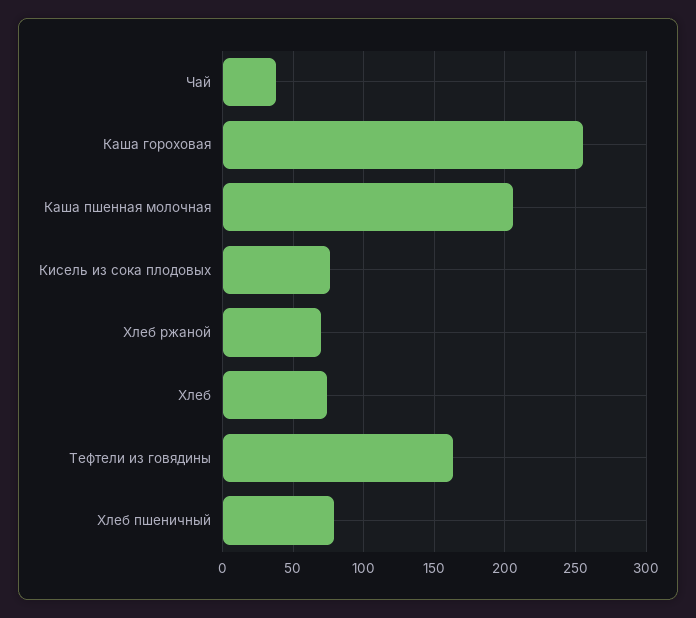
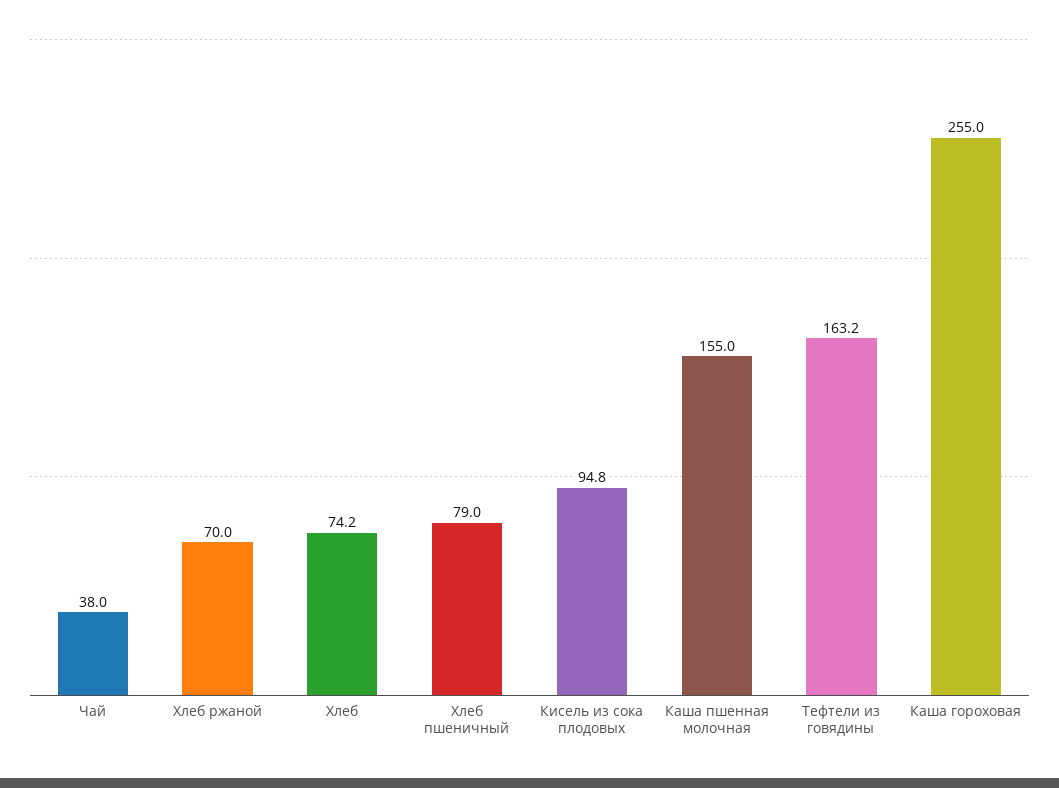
  {
    "Чай": 38,
    "Каша гороховая": 255,
-   "Каша пшенная молочная": 205,
+   "Каша пшенная молочная": 155,
-   "Кисель из сока плодовых": 75,
+   "Кисель из сока плодовых": 94.8,
    "Хлеб ржаной": 70,
    "Хлеб": 74.2,
    "Тефтели из говядины": 163.2,
    "Хлеб пшеничный": 79
  }

